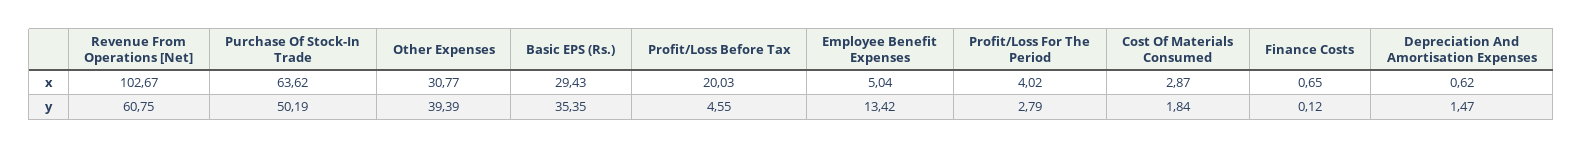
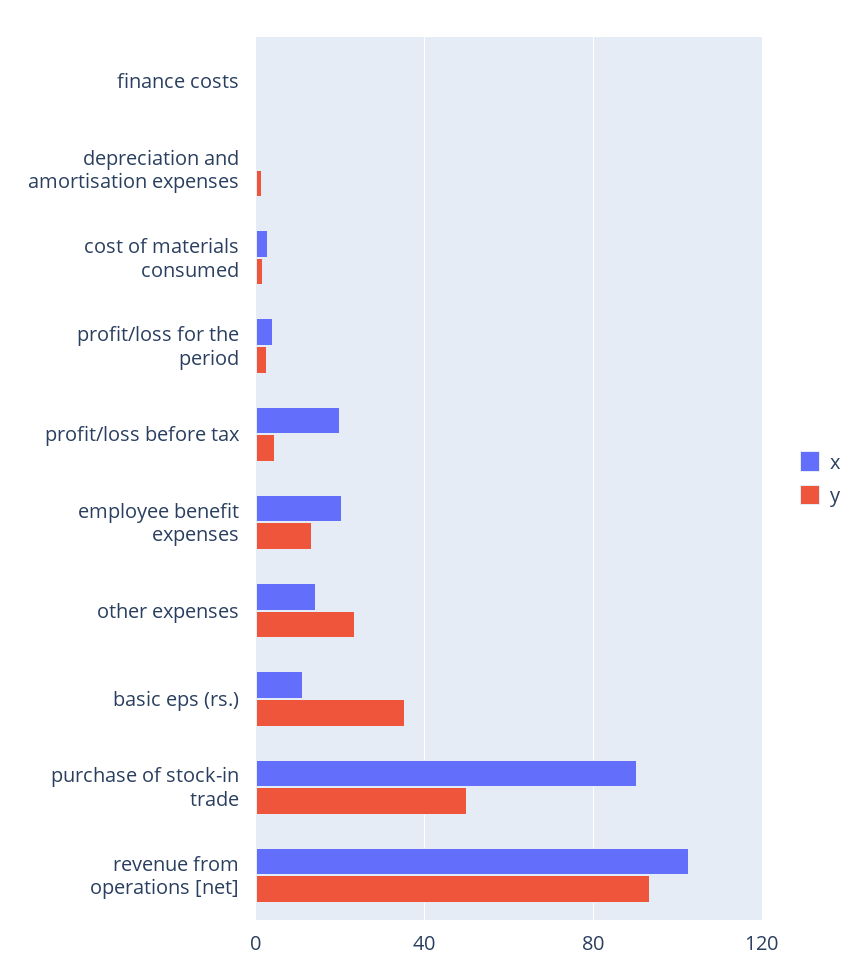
  {
    "x": {
      "Revenue From Operations [Net]": 102.67,
-     "Purchase Of Stock-In Trade": 63.62,
+     "Purchase Of Stock-In Trade": 90,
-     "Other Expenses": 30.77,
+     "Other Expenses": 15,
-     "Basic EPS (Rs.)": 29.43,
+     "Basic EPS (Rs.)": 10,
      "Profit/Loss Before Tax": 20.03,
-     "Employee Benefit Expenses": 5.04,
+     "Employee Benefit Expenses": 20,
      "Profit/Loss For The Period": 4.02,
      "Cost Of Materials Consumed": 2.87,
      "Finance Costs": 0.65,
      "Depreciation And Amortisation Expenses": 0.62
    },
    "y": {
-     "Revenue From Operations [Net]": 60.75,
+     "Revenue From Operations [Net]": 95,
      "Purchase Of Stock-In Trade": 50.19,
-     "Other Expenses": 39.39,
+     "Other Expenses": 25,
      "Basic EPS (Rs.)": 35.35,
      "Profit/Loss Before Tax": 4.55,
      "Employee Benefit Expenses": 13.42,
      "Profit/Loss For The Period": 2.79,
      "Cost Of Materials Consumed": 1.84,
      "Finance Costs": 0.12,
      "Depreciation And Amortisation Expenses": 1.47
    }
  }

